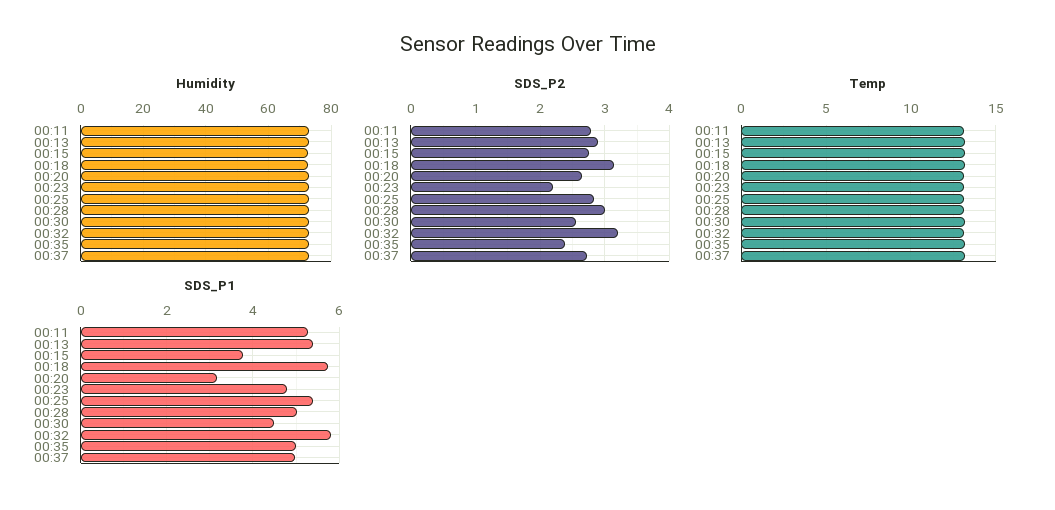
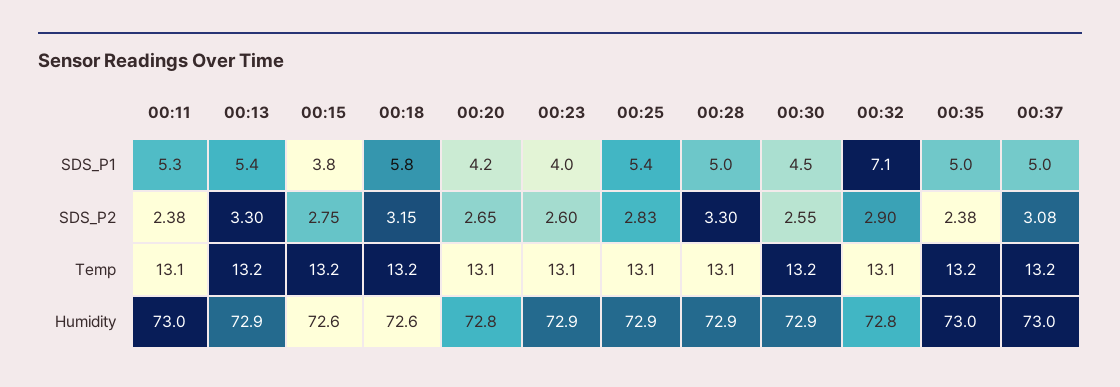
  {
    "Humidity": {
      "00:11": 73,
      "00:13": 72.9,
      "00:15": 72.6,
      "00:18": 72.6,
      "00:20": 72.8,
      "00:23": 72.9,
      "00:25": 72.9,
      "00:28": 72.9,
      "00:30": 72.9,
      "00:32": 72.8,
      "00:35": 73,
      "00:37": 73
    },
    "SDS_P2": {
-     "00:11": 2.8,
+     "00:11": 2.38,
-     "00:13": 2.9,
+     "00:13": 3.3,
      "00:15": 2.75,
      "00:18": 3.15,
      "00:20": 2.65,
-     "00:23": 2.2,
+     "00:23": 2.6,
      "00:25": 2.83,
-     "00:28": 3,
+     "00:28": 3.3,
      "00:30": 2.55,
-     "00:32": 3.2,
+     "00:32": 2.9,
      "00:35": 2.38,
-     "00:37": 2.7
+     "00:37": 3.08
    },
    "Temp": {
      "00:11": 13.1,
      "00:13": 13.2,
      "00:15": 13.2,
      "00:18": 13.2,
      "00:20": 13.1,
      "00:23": 13.1,
      "00:25": 13.1,
      "00:28": 13.1,
      "00:30": 13.2,
      "00:32": 13.1,
      "00:35": 13.2,
      "00:37": 13.2
    },
    "SDS_P1": {
      "00:11": 5.3,
      "00:13": 5.4,
      "00:15": 3.8,
      "00:18": 5.8,
-     "00:20": 3.2,
+     "00:20": 4.2,
-     "00:23": 4.8,
+     "00:23": 4,
      "00:25": 5.4,
      "00:28": 5,
      "00:30": 4.5,
-     "00:32": 5.8,
+     "00:32": 7.1,
      "00:35": 5,
      "00:37": 5
    }
  }

